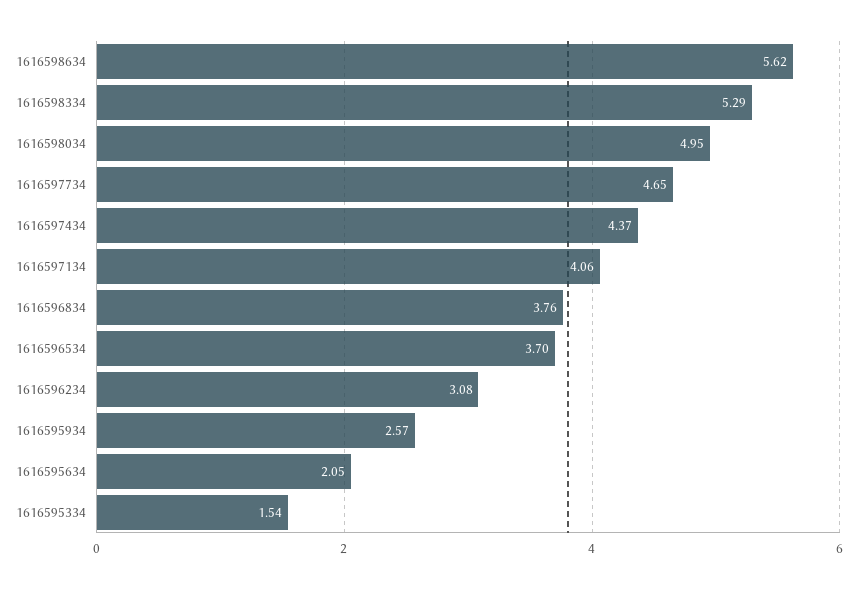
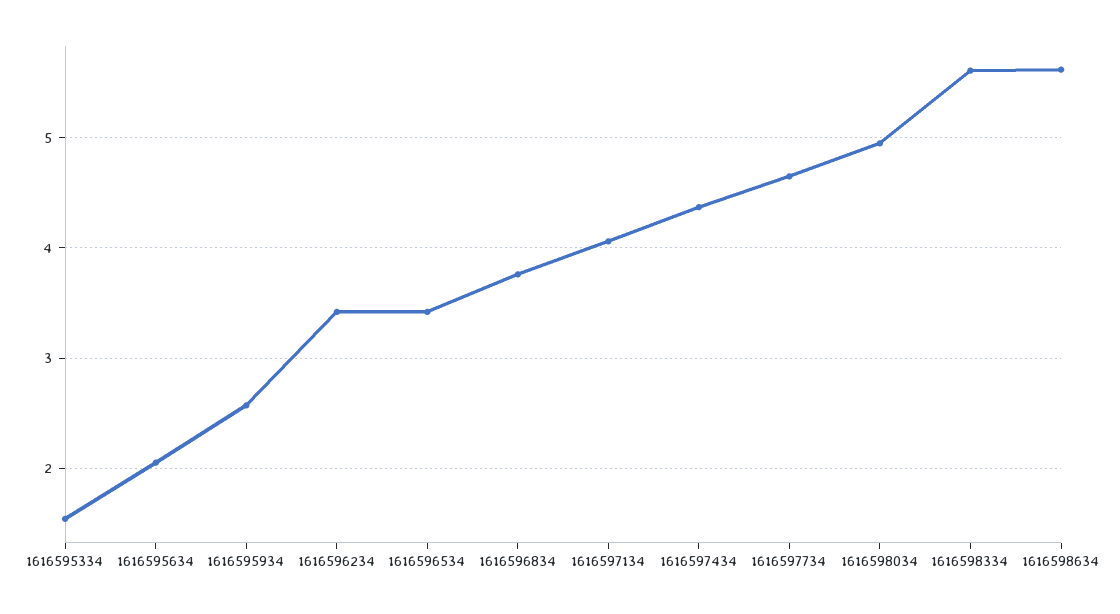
  {
    "1616598634": 5.62,
-   "1616598334": 5.29,
+   "1616598334": 5.6,
    "1616598034": 4.95,
    "1616597734": 4.65,
    "1616597434": 4.37,
    "1616597134": 4.06,
    "1616596834": 3.76,
-   "1616596534": 3.7,
+   "1616596534": 3.4,
-   "1616596234": 3.08,
+   "1616596234": 3.4,
    "1616595934": 2.57,
    "1616595634": 2.05,
    "1616595334": 1.54
  }

